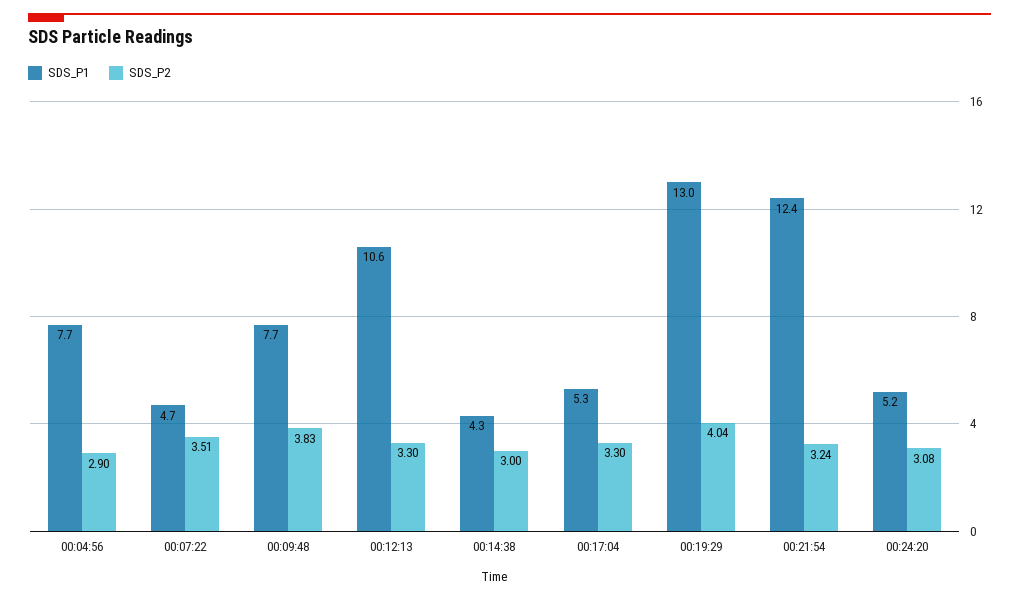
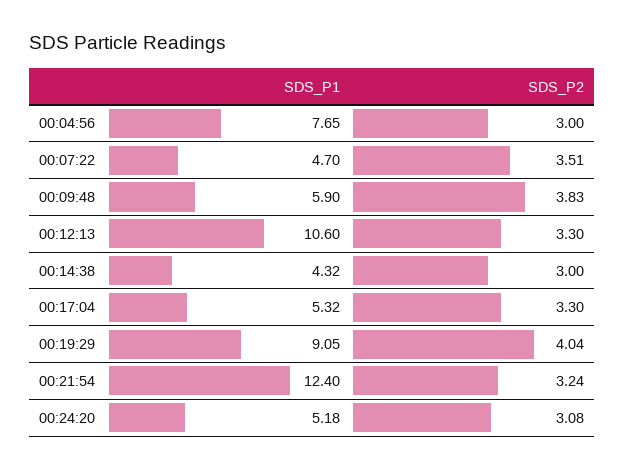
  {
    "SDS_P1": {
      "00:04:56": 7.65,
      "00:07:22": 4.7,
-     "00:09:48": 7.7,
+     "00:09:48": 5.9,
      "00:12:13": 10.6,
      "00:14:38": 4.32,
      "00:17:04": 5.32,
-     "00:19:29": 13,
+     "00:19:29": 9.05,
      "00:21:54": 12.4,
      "00:24:20": 5.18
    },
    "SDS_P2": {
-     "00:04:56": 2.9,
+     "00:04:56": 3,
      "00:07:22": 3.51,
      "00:09:48": 3.83,
      "00:12:13": 3.3,
      "00:14:38": 3,
      "00:17:04": 3.3,
      "00:19:29": 4.04,
      "00:21:54": 3.24,
      "00:24:20": 3.08
    }
  }

